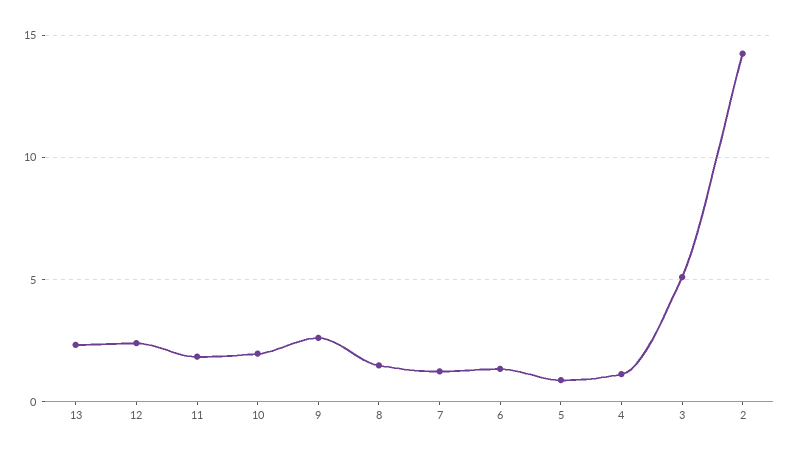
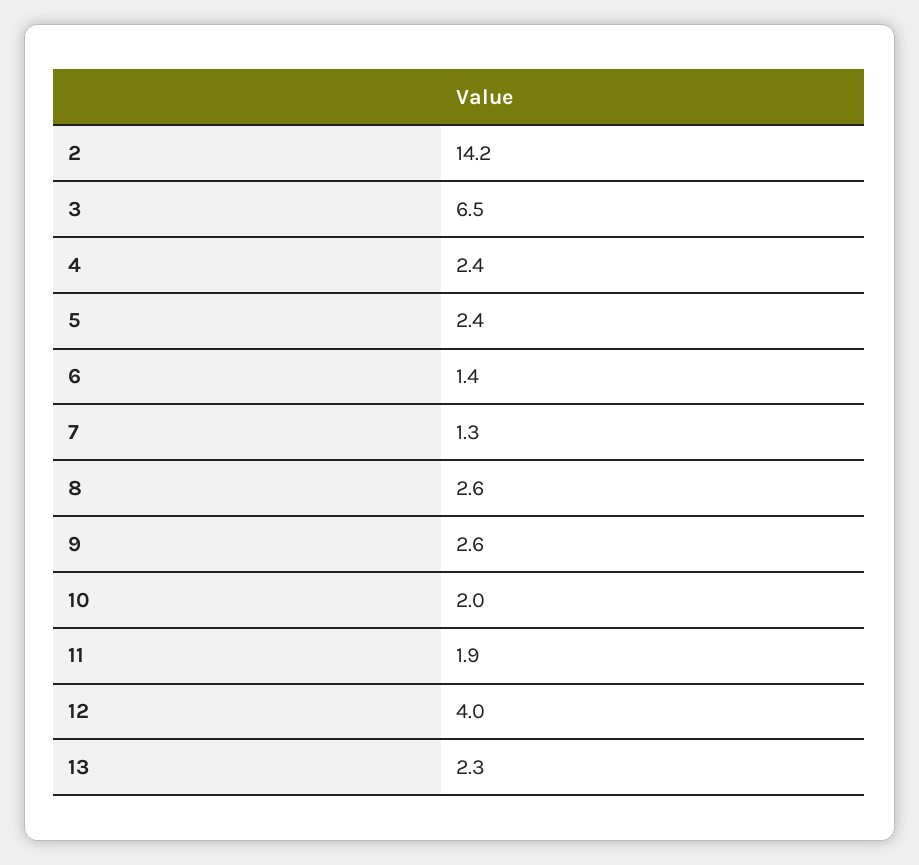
  {
    "13": 2.3,
-   "12": 2.5,
+   "12": 4,
    "11": 1.9,
    "10": 2,
    "9": 2.6,
-   "8": 1.5,
+   "8": 2.6,
    "7": 1.3,
    "6": 1.4,
-   "5": 1,
+   "5": 2.4,
-   "4": 1,
+   "4": 2.4,
-   "3": 5,
+   "3": 6.5,
    "2": 14.2
  }

